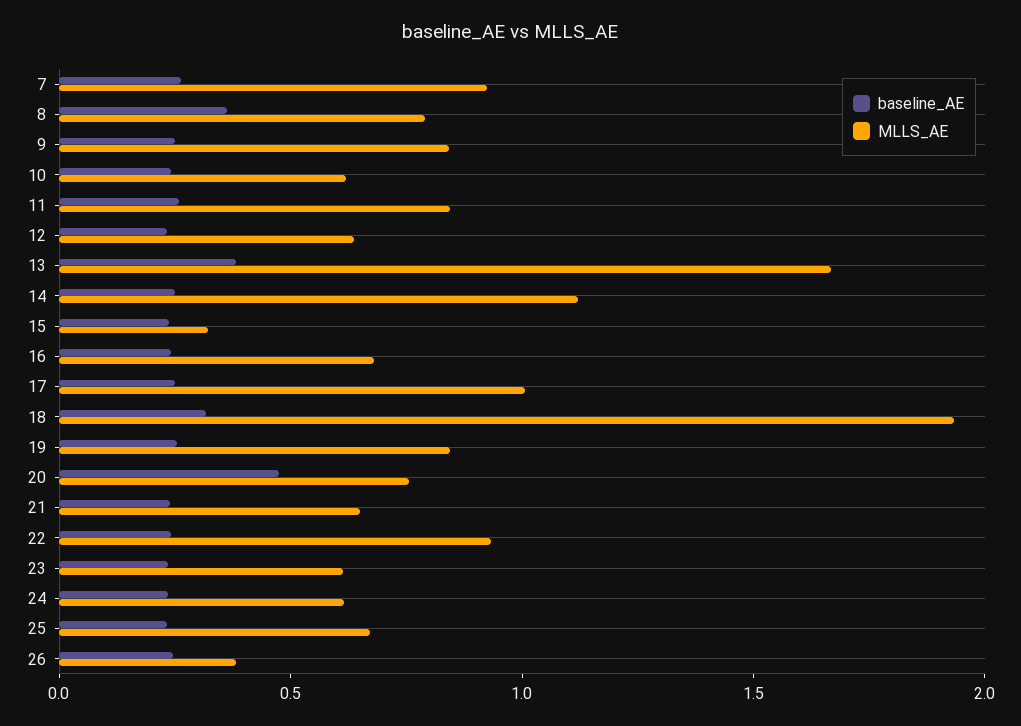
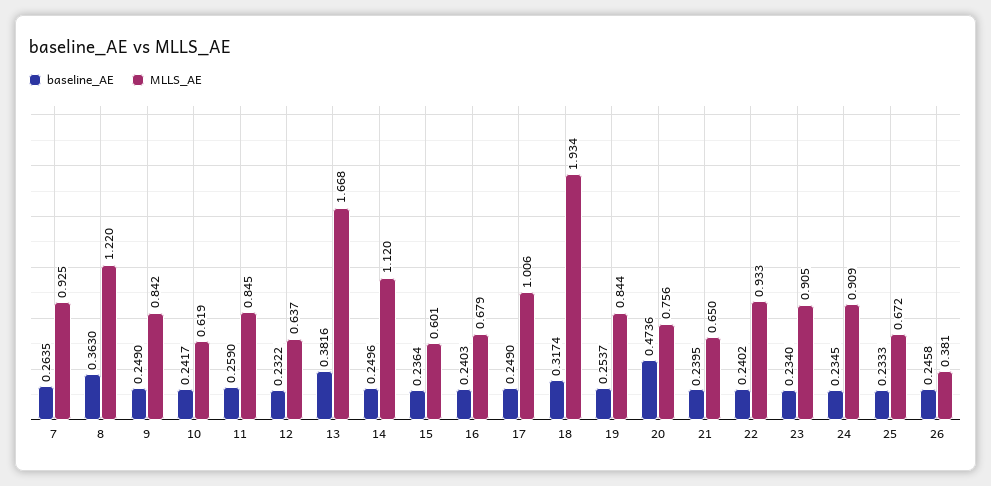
  {
    "baseline_AE": {
      "7": 0.2635,
      "8": 0.363,
      "9": 0.249,
      "10": 0.2417,
      "11": 0.259,
      "12": 0.2322,
      "13": 0.3816,
      "14": 0.2496,
      "15": 0.2364,
      "16": 0.2403,
      "17": 0.249,
      "18": 0.3174,
      "19": 0.2537,
      "20": 0.4736,
      "21": 0.2395,
      "22": 0.2402,
      "23": 0.234,
      "24": 0.2345,
      "25": 0.2333,
      "26": 0.2458
    },
    "MLLS_AE": {
      "7": 0.925,
-     "8": 0.8,
+     "8": 1.22,
      "9": 0.842,
      "10": 0.619,
      "11": 0.845,
      "12": 0.637,
      "13": 1.668,
      "14": 1.12,
-     "15": 0.3,
+     "15": 0.601,
      "16": 0.679,
      "17": 1.006,
      "18": 1.934,
      "19": 0.844,
      "20": 0.756,
      "21": 0.65,
      "22": 0.933,
-     "23": 0.6,
+     "23": 0.905,
-     "24": 0.6,
+     "24": 0.909,
      "25": 0.672,
      "26": 0.381
    }
  }

